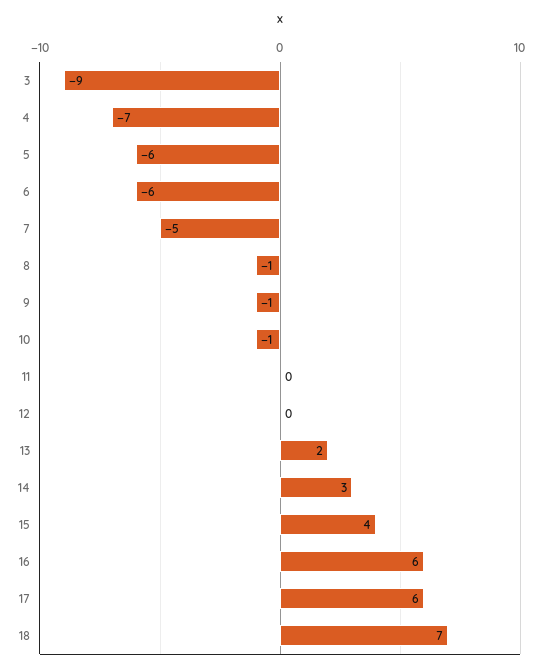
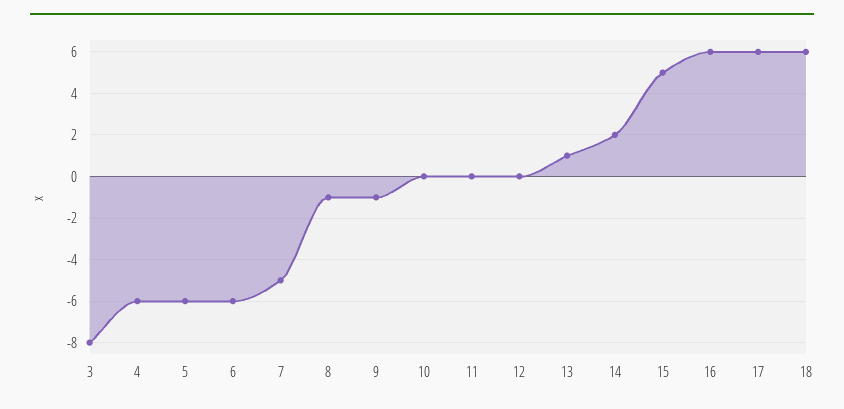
  {
-   "3": -9,
+   "3": -8,
-   "4": -7,
+   "4": -6,
    "5": -6,
    "6": -6,
    "7": -5,
    "8": -1,
    "9": -1,
-   "10": -1,
+   "10": 0,
    "11": 0,
    "12": 0,
-   "13": 2,
+   "13": 1,
-   "14": 3,
+   "14": 2,
-   "15": 4,
+   "15": 5,
    "16": 6,
    "17": 6,
-   "18": 7
+   "18": 6
  }

